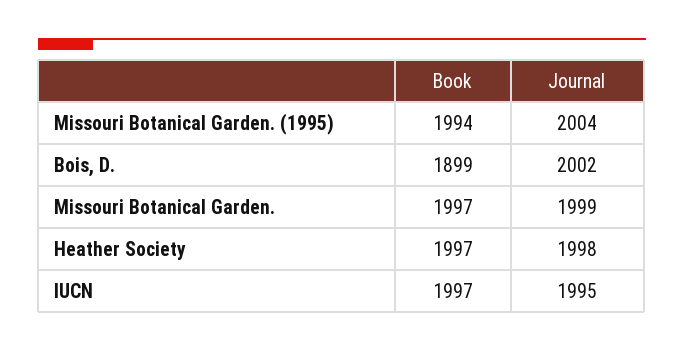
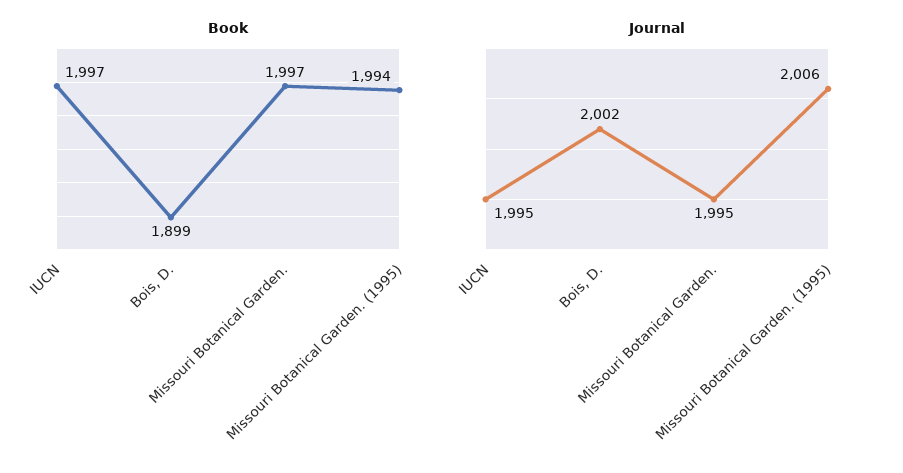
  {
    "Book": {
      "Missouri Botanical Garden. (1995)": 1994,
      "Bois, D.": 1899,
      "Missouri Botanical Garden.": 1997,
-     "Heather Society": 1997,
      "IUCN": 1997
    },
    "Journal": {
-     "Missouri Botanical Garden. (1995)": 2004,
+     "Missouri Botanical Garden. (1995)": 2006,
      "Bois, D.": 2002,
-     "Missouri Botanical Garden.": 1999,
+     "Missouri Botanical Garden.": 1995,
-     "Heather Society": 1998,
      "IUCN": 1995
    }
  }

